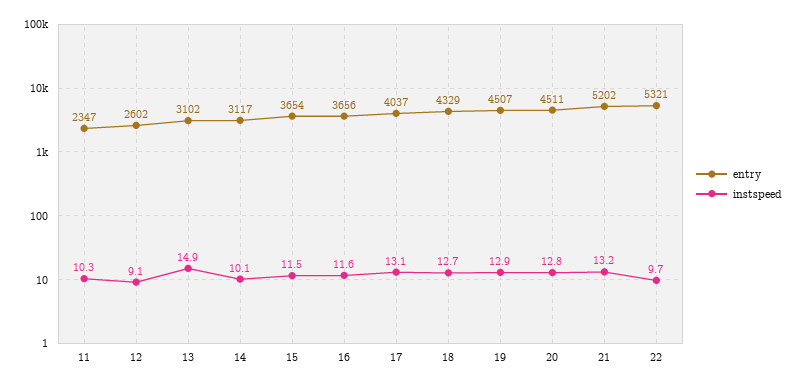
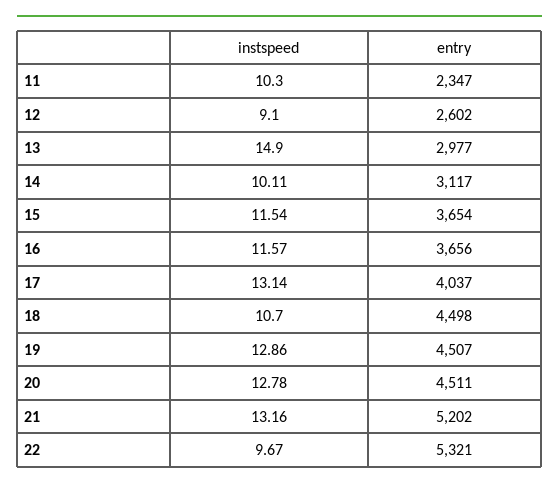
  {
    "entry": {
      "11": 2347,
      "12": 2602,
-     "13": 3102,
+     "13": 2977,
      "14": 3117,
      "15": 3654,
      "16": 3656,
      "17": 4037,
-     "18": 4329,
+     "18": 4498,
      "19": 4507,
      "20": 4511,
      "21": 5202,
      "22": 5321
    },
    "instspeed": {
      "11": 10.3,
      "12": 9.1,
      "13": 14.9,
      "14": 10.11,
      "15": 11.54,
      "16": 11.57,
      "17": 13.14,
-     "18": 12.7,
+     "18": 10.7,
      "19": 12.86,
      "20": 12.78,
      "21": 13.16,
      "22": 9.67
    }
  }

